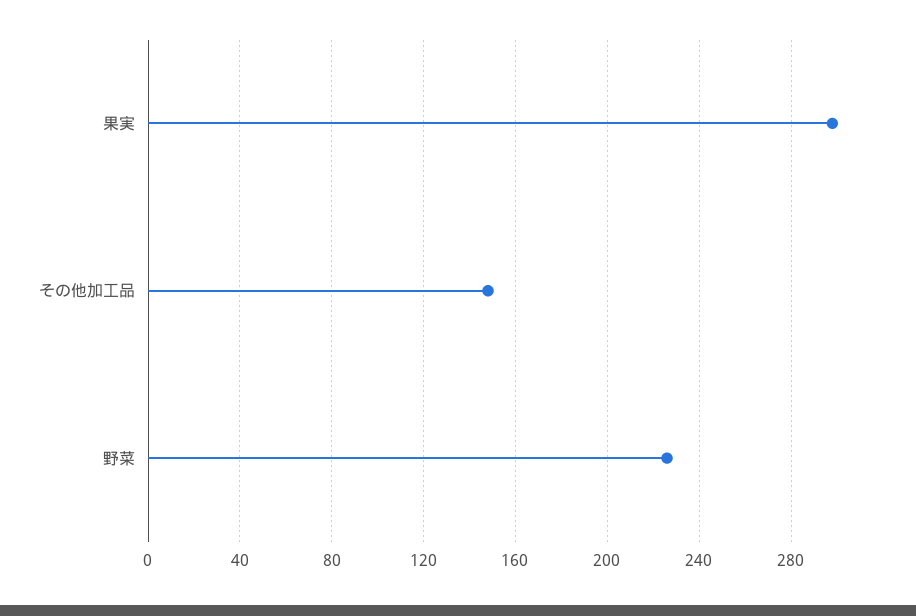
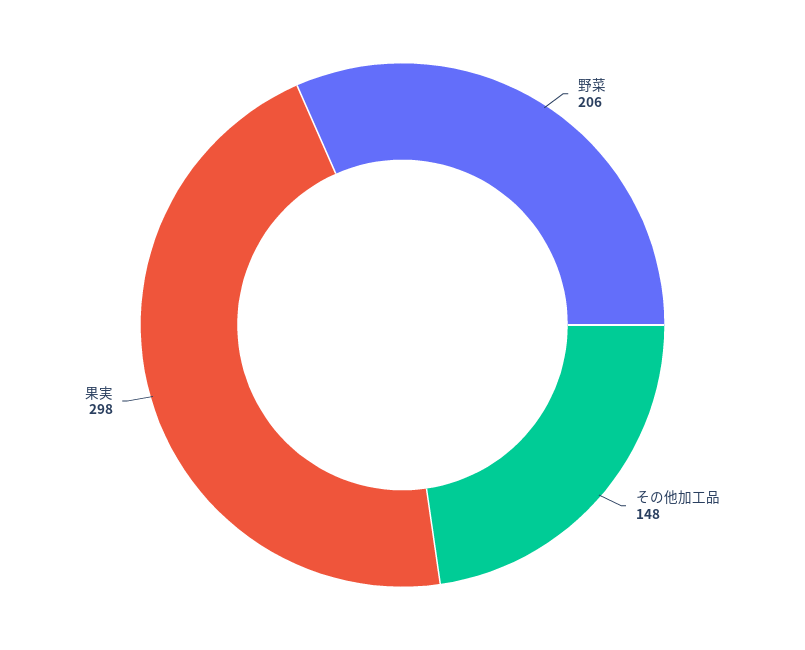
  {
    "果実": 298,
    "その他加工品": 148,
-   "野菜": 225
+   "野菜": 206
  }

